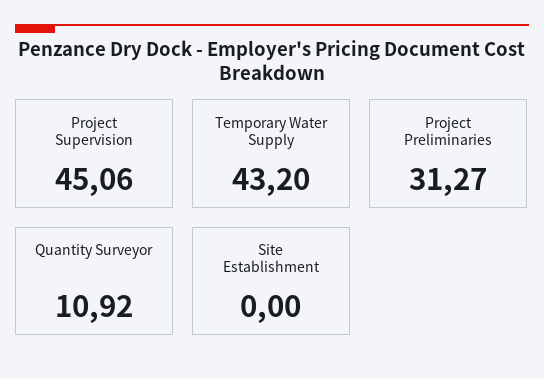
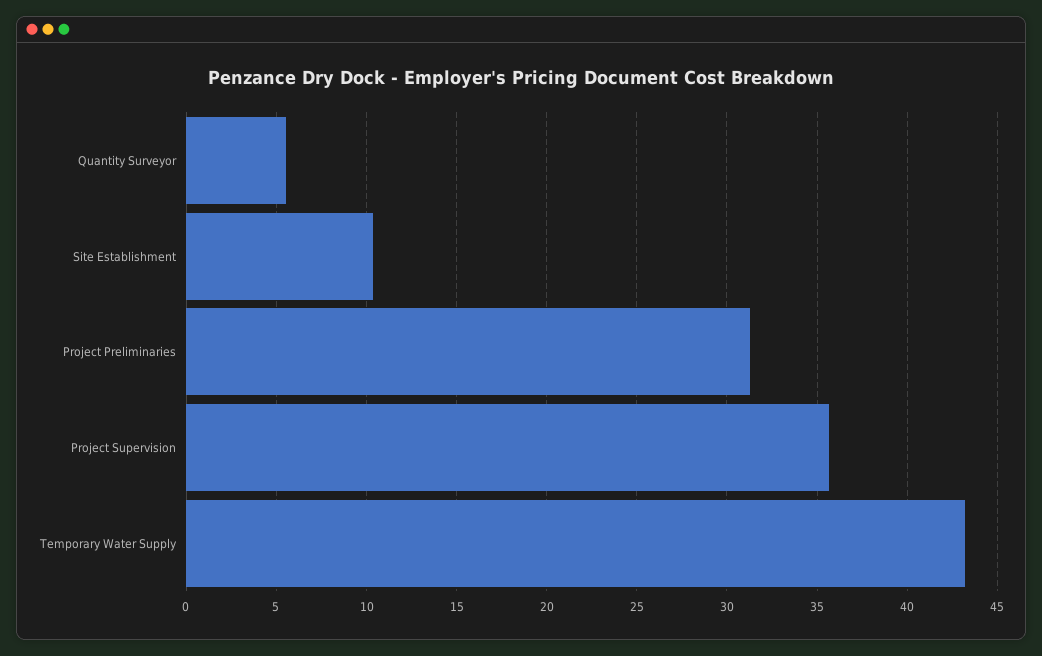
  {
-   "Project Supervision": 45.06,
+   "Project Supervision": 35.5,
    "Temporary Water Supply": 43.2,
    "Project Preliminaries": 31.27,
-   "Quantity Surveyor": 10.92,
+   "Quantity Surveyor": 5.5,
-   "Site Establishment": 0
+   "Site Establishment": 10.5
  }

